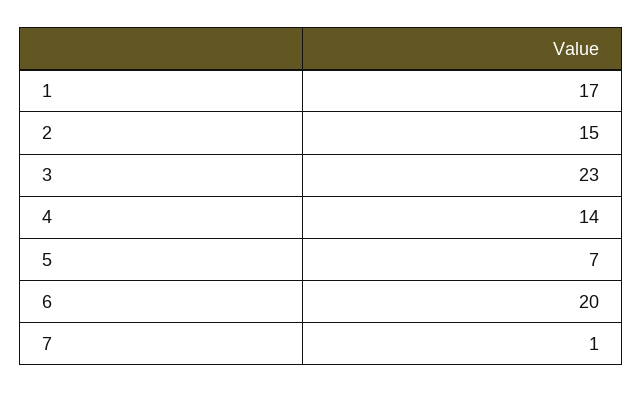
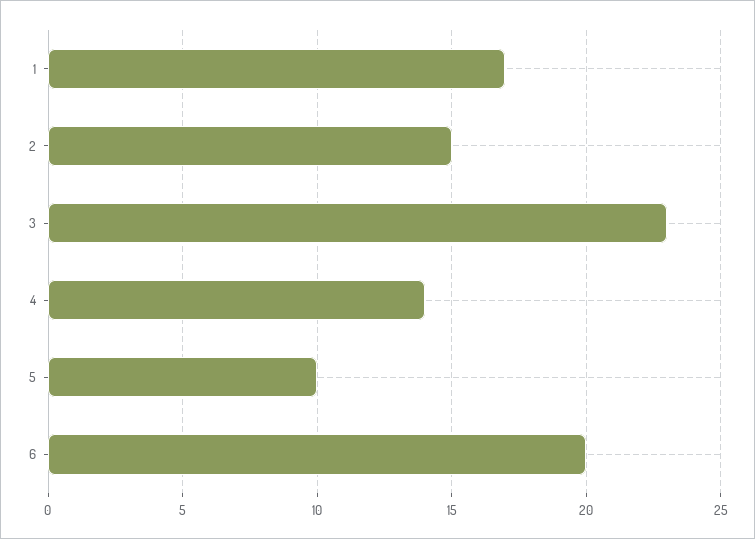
  {
    "1": 17,
    "2": 15,
    "3": 23,
    "4": 14,
-   "5": 7,
+   "5": 10,
-   "6": 20,
+   "6": 20
-   "7": 1
  }

